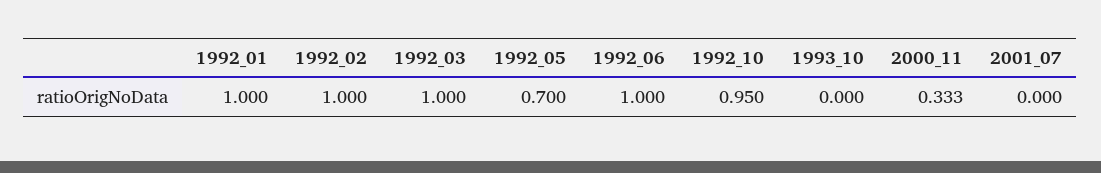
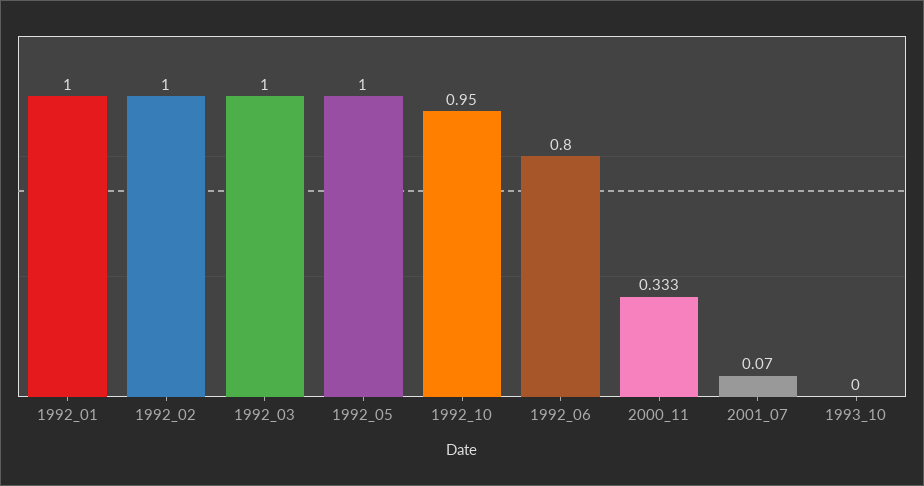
  {
    "1992_01": 1,
    "1992_02": 1,
    "1992_03": 1,
-   "1992_05": 0.7,
+   "1992_05": 1,
-   "1992_06": 1,
+   "1992_06": 0.8,
    "1992_10": 0.95,
    "1993_10": 0,
    "2000_11": 0.333,
-   "2001_07": 0
+   "2001_07": 0.07
  }

